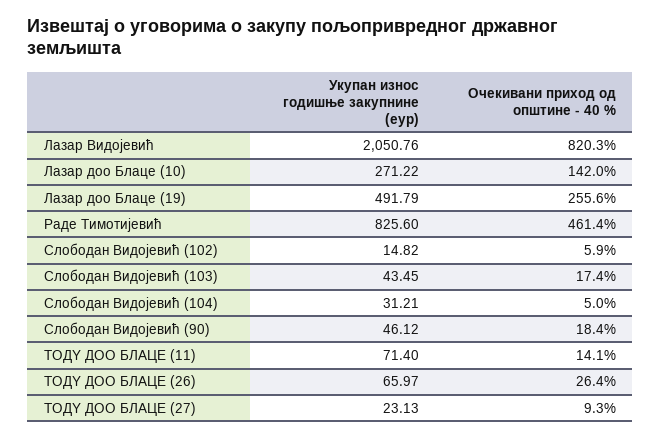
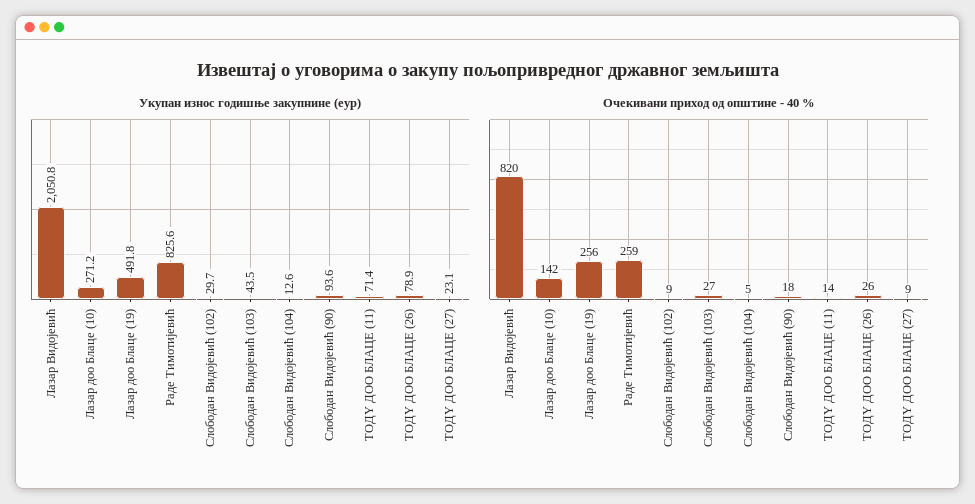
  {
    "Укупан износ годишње закупнине (еур)": {
      "Лазар Видојевић": 2050.76,
      "Лазар доо Блаце (10)": 271.22,
      "Лазар доо Блаце (19)": 491.79,
      "Раде Тимотијевић": 825.6,
-     "Слободан Видојевић (102)": 14.82,
+     "Слободан Видојевић (102)": 29.7,
      "Слободан Видојевић (103)": 43.45,
-     "Слободан Видојевић (104)": 31.21,
+     "Слободан Видојевић (104)": 12.6,
-     "Слободан Видојевић (90)": 46.12,
+     "Слободан Видојевић (90)": 93.6,
      "ТОДY ДОО БЛАЦЕ (11)": 71.4,
-     "ТОДY ДОО БЛАЦЕ (26)": 65.97,
+     "ТОДY ДОО БЛАЦЕ (26)": 78.9,
      "ТОДY ДОО БЛАЦЕ (27)": 23.13
    },
    "Очекивани приход од општине - 40 %": {
      "Лазар Видојевић": 820.3,
      "Лазар доо Блаце (10)": 142,
      "Лазар доо Блаце (19)": 255.6,
-     "Раде Тимотијевић": 461.4,
+     "Раде Тимотијевић": 259,
-     "Слободан Видојевић (102)": 5.9,
+     "Слободан Видојевић (102)": 9,
-     "Слободан Видојевић (103)": 17.4,
+     "Слободан Видојевић (103)": 27,
      "Слободан Видојевић (104)": 5,
      "Слободан Видојевић (90)": 18.4,
      "ТОДY ДОО БЛАЦЕ (11)": 14.1,
      "ТОДY ДОО БЛАЦЕ (26)": 26.4,
      "ТОДY ДОО БЛАЦЕ (27)": 9.3
    }
  }

